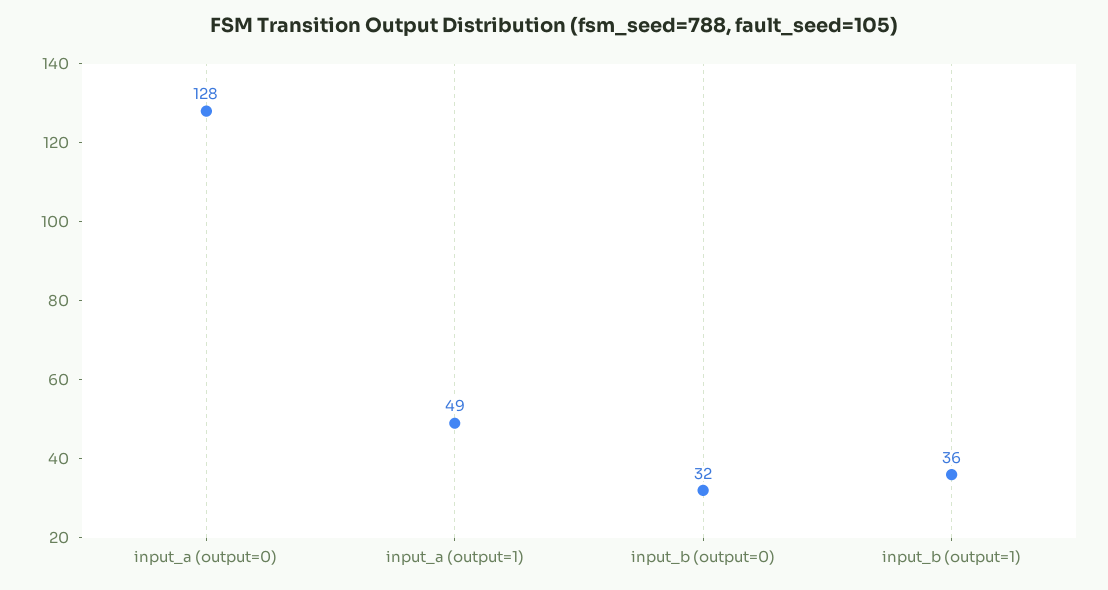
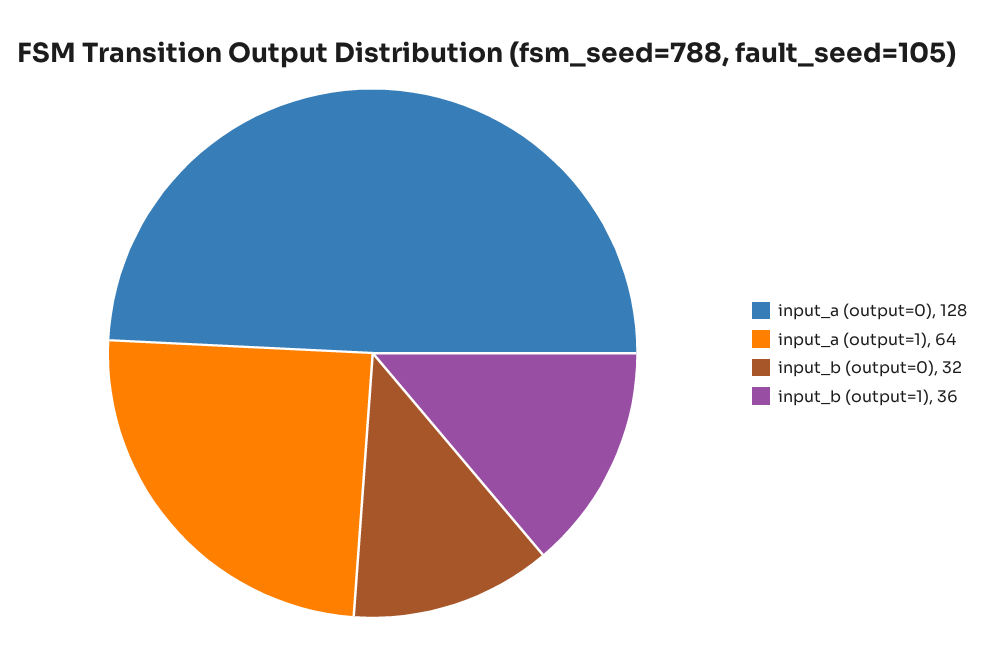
  {
    "input_a (output=0)": 128,
-   "input_a (output=1)": 49,
+   "input_a (output=1)": 64,
    "input_b (output=0)": 32,
    "input_b (output=1)": 36
  }

